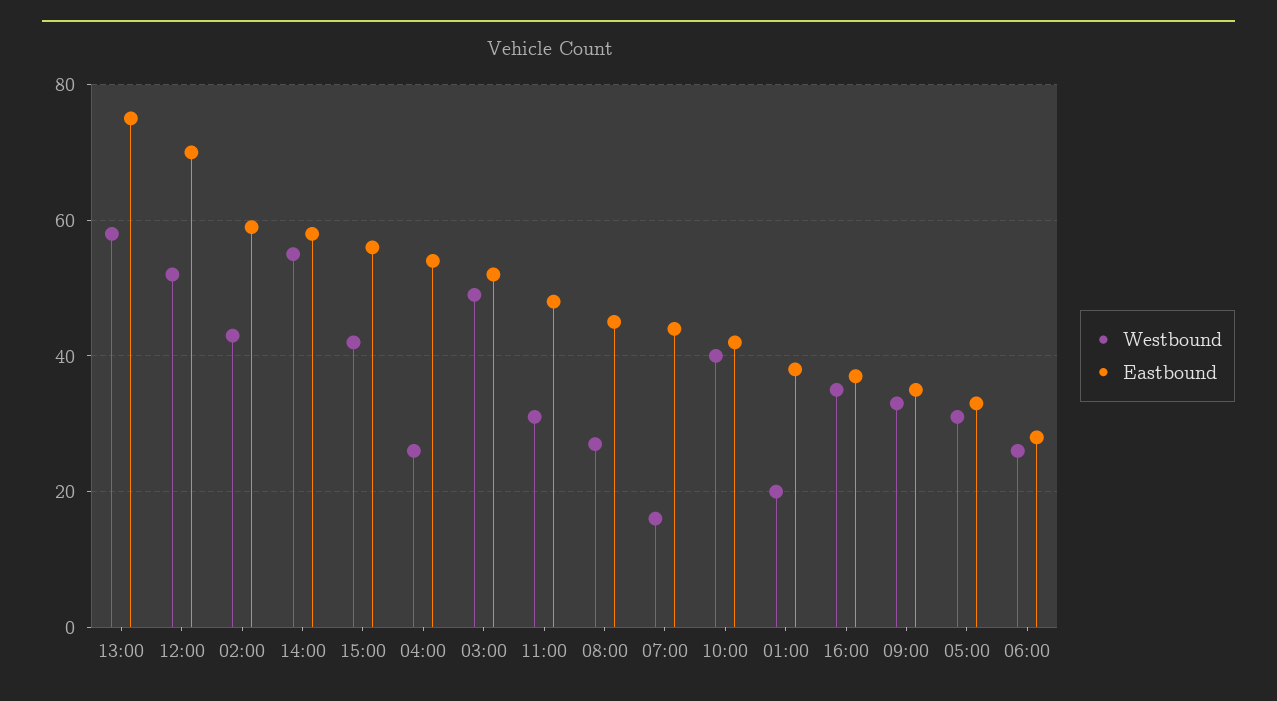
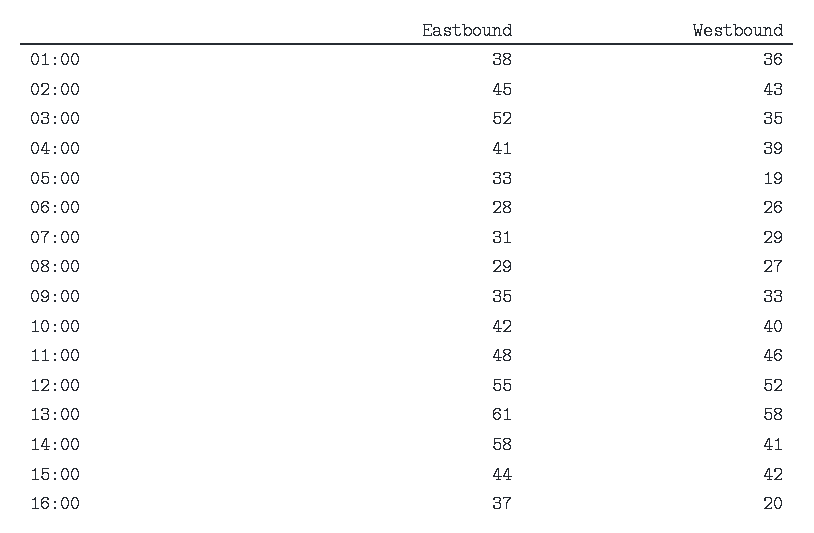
  {
    "Westbound": {
      "13:00": 58,
      "12:00": 52,
      "02:00": 43,
-     "14:00": 55,
+     "14:00": 41,
      "15:00": 42,
-     "04:00": 25,
+     "04:00": 39,
-     "03:00": 50,
+     "03:00": 35,
-     "11:00": 30,
+     "11:00": 46,
      "08:00": 27,
-     "07:00": 15,
+     "07:00": 29,
      "10:00": 40,
-     "01:00": 20,
+     "01:00": 36,
-     "16:00": 35,
+     "16:00": 20,
      "09:00": 33,
-     "05:00": 30,
+     "05:00": 19,
      "06:00": 26
    },
    "Eastbound": {
-     "13:00": 75,
+     "13:00": 61,
-     "12:00": 70,
+     "12:00": 55,
-     "02:00": 60,
+     "02:00": 45,
      "14:00": 58,
-     "15:00": 55,
+     "15:00": 44,
-     "04:00": 55,
+     "04:00": 41,
      "03:00": 52,
      "11:00": 48,
-     "08:00": 45,
+     "08:00": 29,
-     "07:00": 45,
+     "07:00": 31,
      "10:00": 42,
      "01:00": 38,
      "16:00": 37,
      "09:00": 35,
      "05:00": 33,
      "06:00": 28
    }
  }

